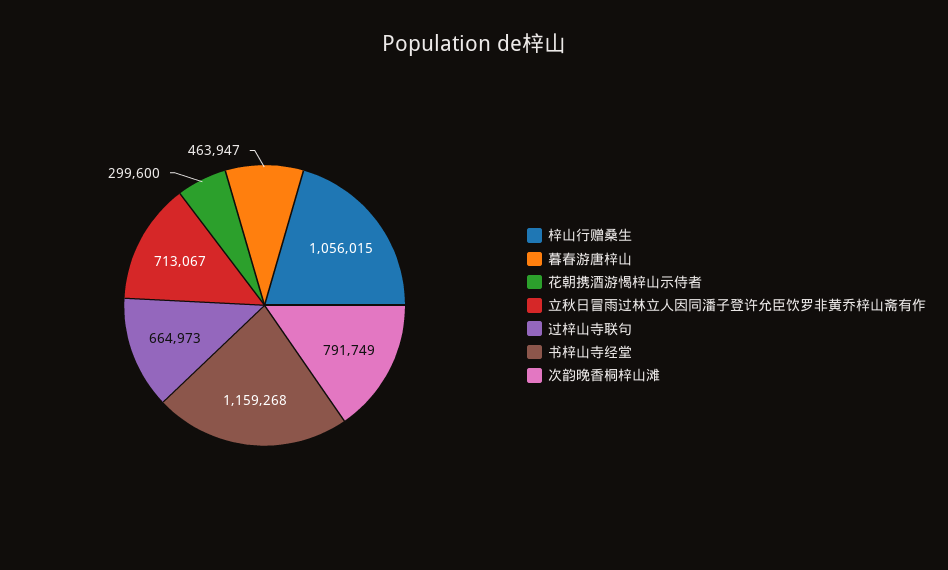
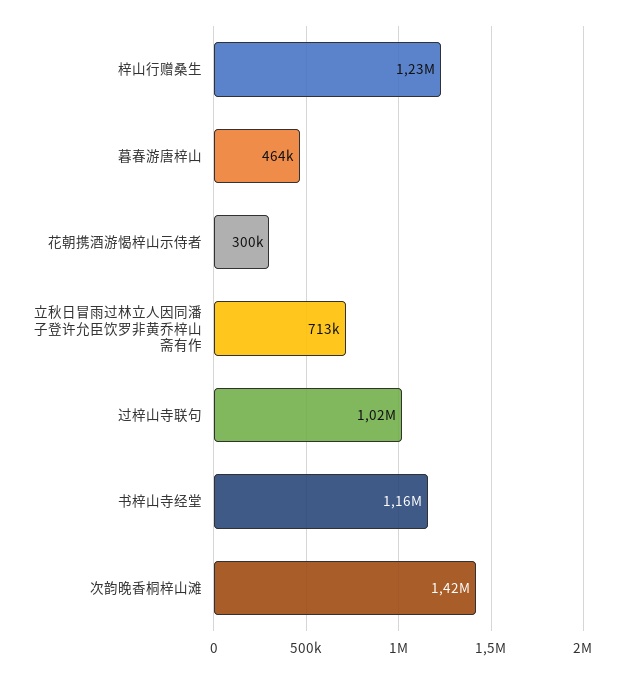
  {
-   "梓山行赠桑生": 1056015,
+   "梓山行赠桑生": 1230000,
    "暮春游唐梓山": 463947,
    "花朝携酒游愒梓山示侍者": 299600,
    "立秋日冒雨过林立人因同潘子登许允臣饮罗非黄乔梓山斋有作": 713067,
-   "过梓山寺联句": 664973,
+   "过梓山寺联句": 1020000,
    "书梓山寺经堂": 1159268,
-   "次韵晚香桐梓山滩": 791749
+   "次韵晚香桐梓山滩": 1420000
  }

